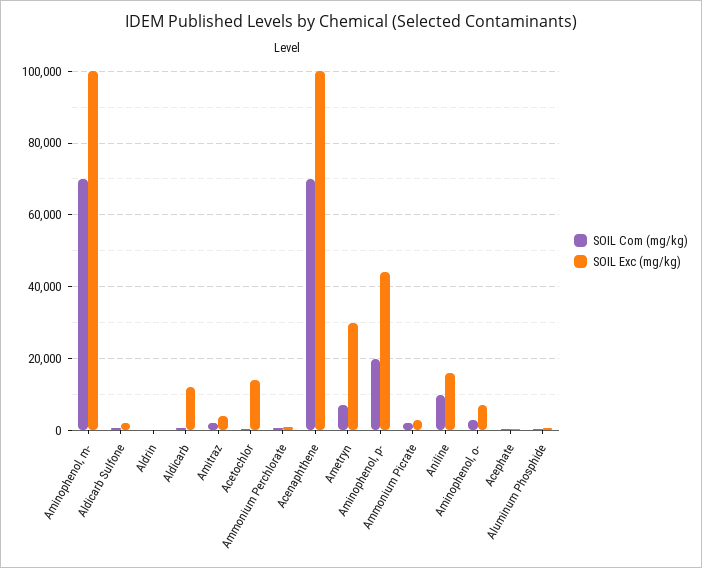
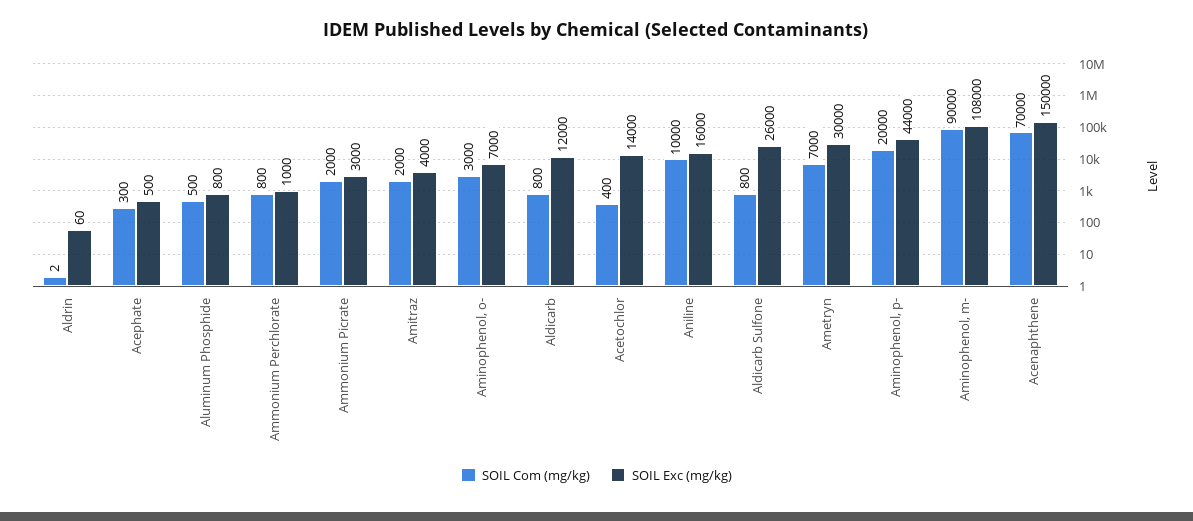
  {
    "SOIL Com (mg/kg)": {
-     "Aminophenol, m-": 70000,
+     "Aminophenol, m-": 90000,
      "Aldicarb Sulfone": 800,
      "Aldrin": 2,
      "Aldicarb": 800,
      "Amitraz": 2000,
      "Acetochlor": 400,
      "Ammonium Perchlorate": 800,
      "Acenaphthene": 70000,
      "Ametryn": 7000,
      "Aminophenol, p-": 20000,
      "Ammonium Picrate": 2000,
      "Aniline": 10000,
      "Aminophenol, o-": 3000,
      "Acephate": 300,
      "Aluminum Phosphide": 500
    },
    "SOIL Exc (mg/kg)": {
-     "Aminophenol, m-": 100000,
+     "Aminophenol, m-": 108000,
-     "Aldicarb Sulfone": 2000,
+     "Aldicarb Sulfone": 26000,
      "Aldrin": 60,
      "Aldicarb": 12000,
      "Amitraz": 4000,
      "Acetochlor": 14000,
      "Ammonium Perchlorate": 1000,
-     "Acenaphthene": 100000,
+     "Acenaphthene": 150000,
      "Ametryn": 30000,
      "Aminophenol, p-": 44000,
      "Ammonium Picrate": 3000,
      "Aniline": 16000,
      "Aminophenol, o-": 7000,
      "Acephate": 500,
      "Aluminum Phosphide": 800
    }
  }

